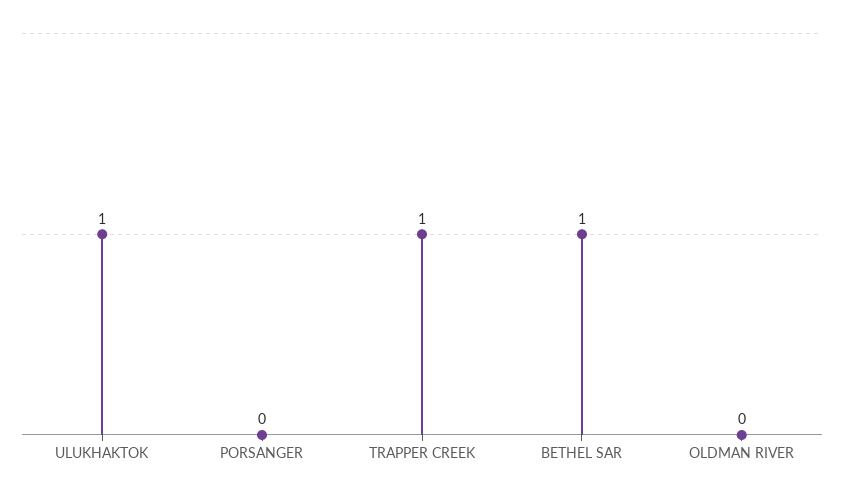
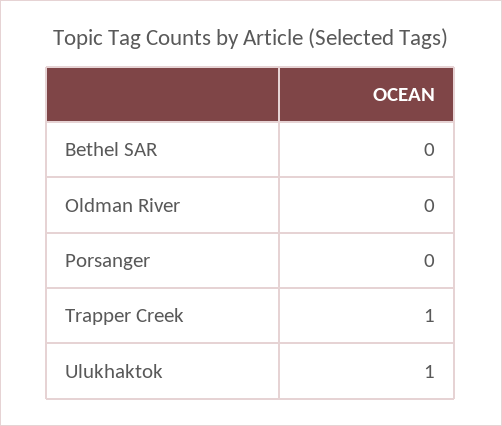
  {
    "ULUKHAKTOK": 1,
    "PORSANGER": 0,
    "TRAPPER CREEK": 1,
-   "BETHEL SAR": 1,
+   "BETHEL SAR": 0,
    "OLDMAN RIVER": 0
  }

